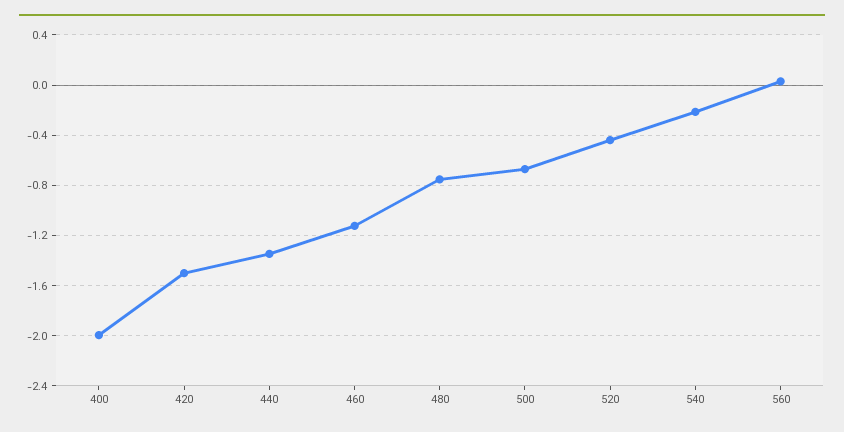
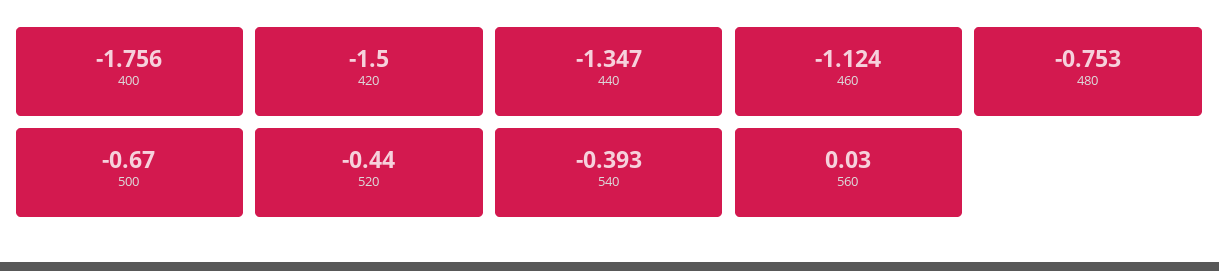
  {
-   "400": -2,
+   "400": -1.756,
    "420": -1.5,
    "440": -1.347,
    "460": -1.124,
    "480": -0.753,
    "500": -0.67,
    "520": -0.44,
-   "540": -0.2,
+   "540": -0.393,
    "560": 0.03
  }

